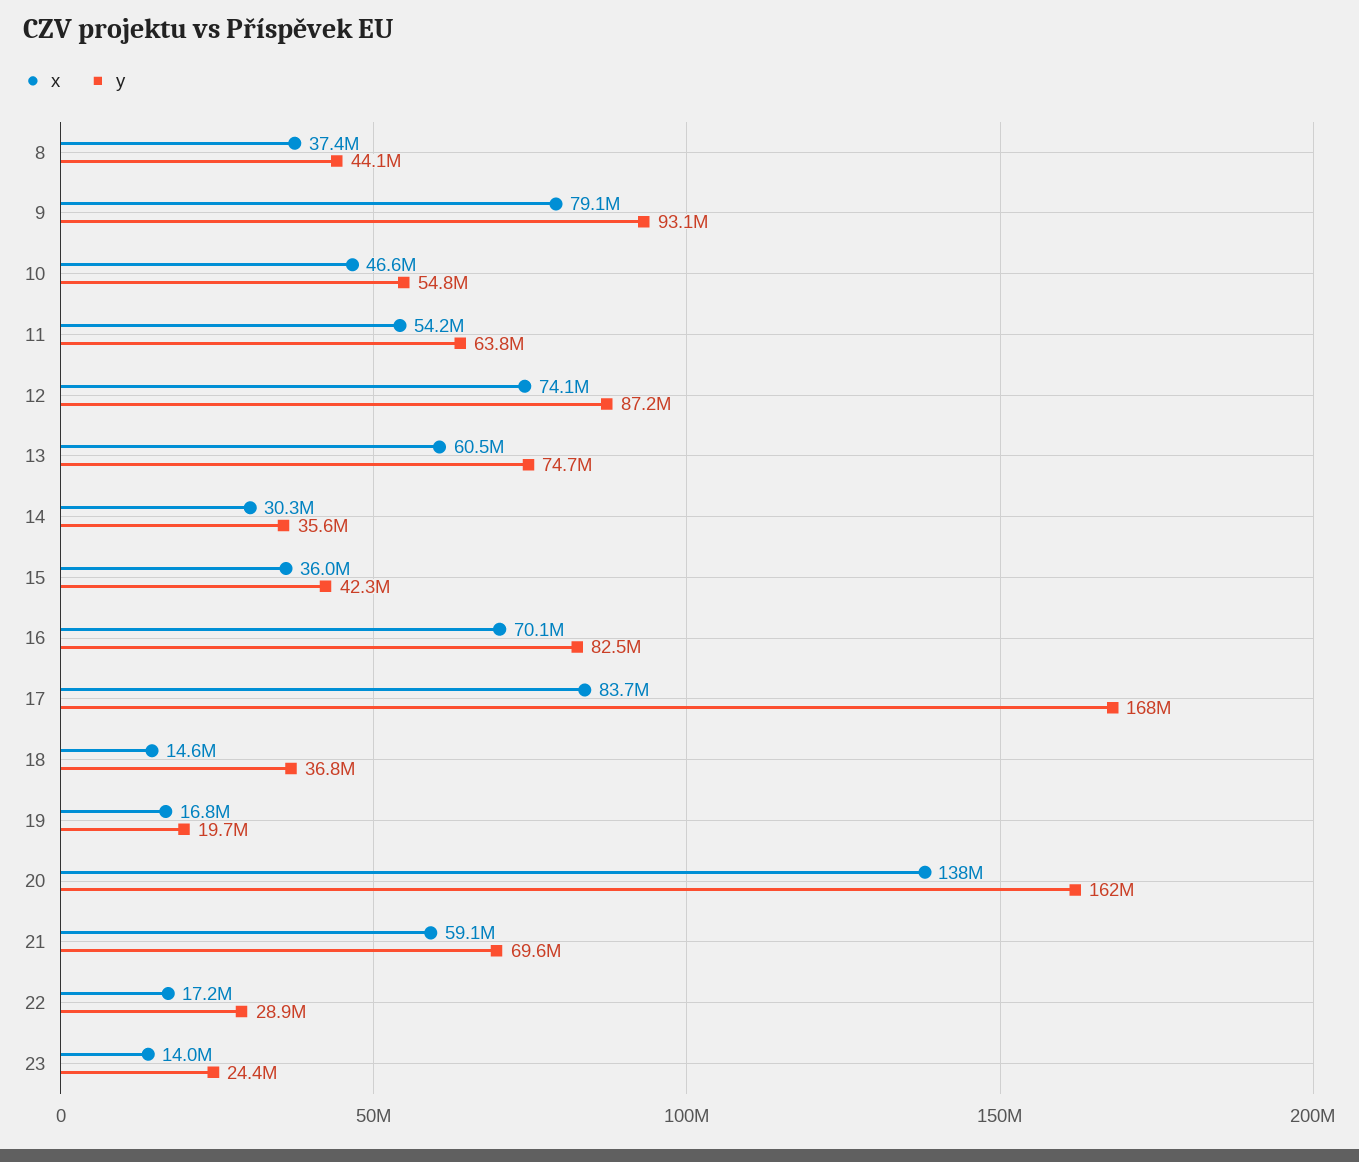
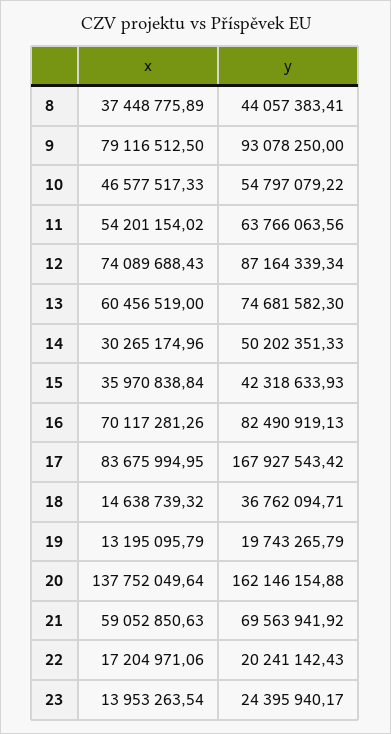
  {
    "x": {
      "8": 37448775.89,
      "9": 79116512.5,
      "10": 46577517.33,
      "11": 54201154.02,
      "12": 74089688.43,
      "13": 60456519,
      "14": 30265174.96,
      "15": 35970838.84,
      "16": 70117281.26,
      "17": 83675994.95,
      "18": 14638739.32,
-     "19": 16800000,
+     "19": 13195095.79,
      "20": 137752049.64,
      "21": 59052850.63,
      "22": 17204971.06,
      "23": 13953263.54
    },
    "y": {
      "8": 44057383.41,
      "9": 93078250,
      "10": 54797079.22,
      "11": 63766063.56,
      "12": 87164339.34,
      "13": 74681582.3,
-     "14": 35600000,
+     "14": 50202351.33,
      "15": 42318633.93,
      "16": 82490919.13,
      "17": 167927543.42,
      "18": 36762094.71,
      "19": 19743265.79,
      "20": 162146154.88,
      "21": 69563941.92,
-     "22": 28900000,
+     "22": 20241142.43,
      "23": 24395940.17
    }
  }

